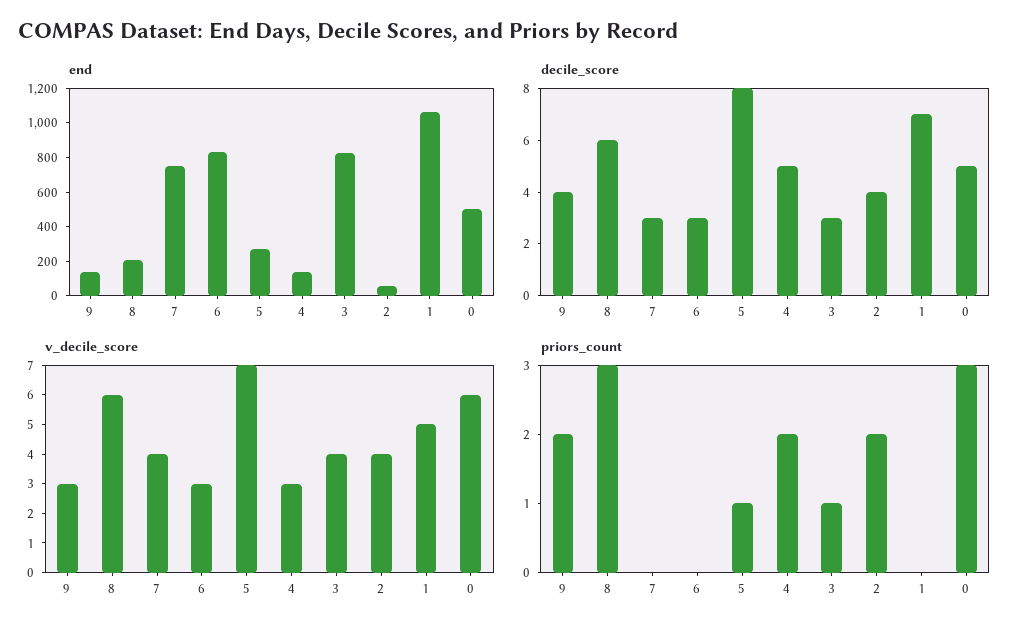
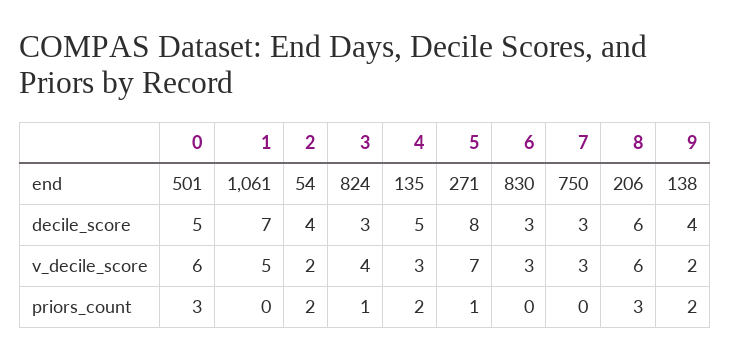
  {
    "end": {
      "9": 138,
      "8": 206,
      "7": 750,
      "6": 830,
      "5": 271,
      "4": 135,
      "3": 824,
      "2": 54,
      "1": 1061,
      "0": 501
    },
    "decile_score": {
      "9": 4,
      "8": 6,
      "7": 3,
      "6": 3,
      "5": 8,
      "4": 5,
      "3": 3,
      "2": 4,
      "1": 7,
      "0": 5
    },
    "v_decile_score": {
-     "9": 3,
+     "9": 2,
      "8": 6,
-     "7": 4,
+     "7": 3,
      "6": 3,
      "5": 7,
      "4": 3,
      "3": 4,
-     "2": 4,
+     "2": 2,
      "1": 5,
      "0": 6
    },
    "priors_count": {
      "9": 2,
      "8": 3,
      "7": 0,
      "6": 0,
      "5": 1,
      "4": 2,
      "3": 1,
      "2": 2,
      "1": 0,
      "0": 3
    }
  }

